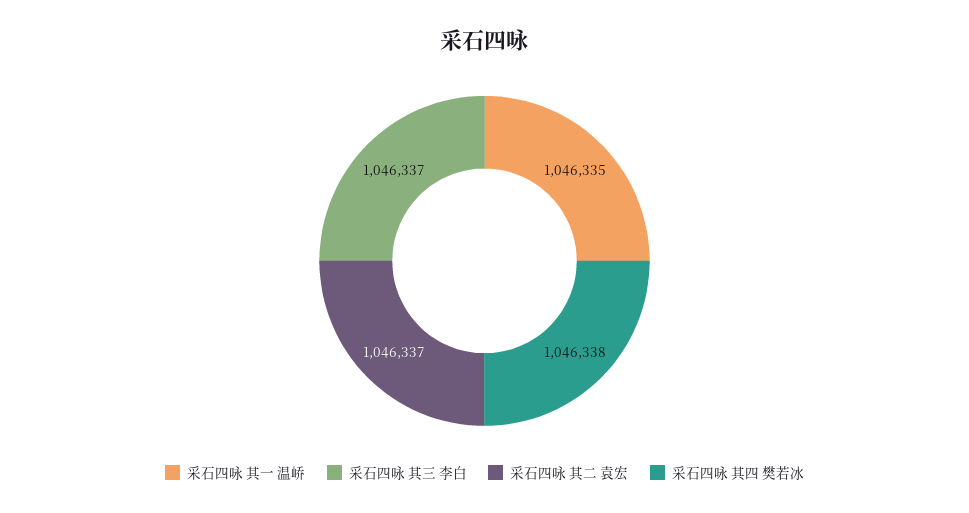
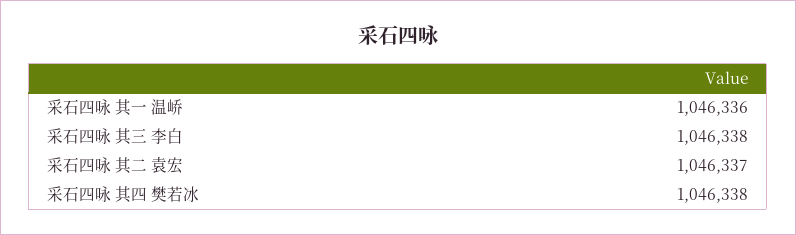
  {
-   "采石四咏 其一 温峤": 1046335,
+   "采石四咏 其一 温峤": 1046336,
-   "采石四咏 其三 李白": 1046337,
+   "采石四咏 其三 李白": 1046338,
    "采石四咏 其二 袁宏": 1046337,
    "采石四咏 其四 樊若冰": 1046338
  }

